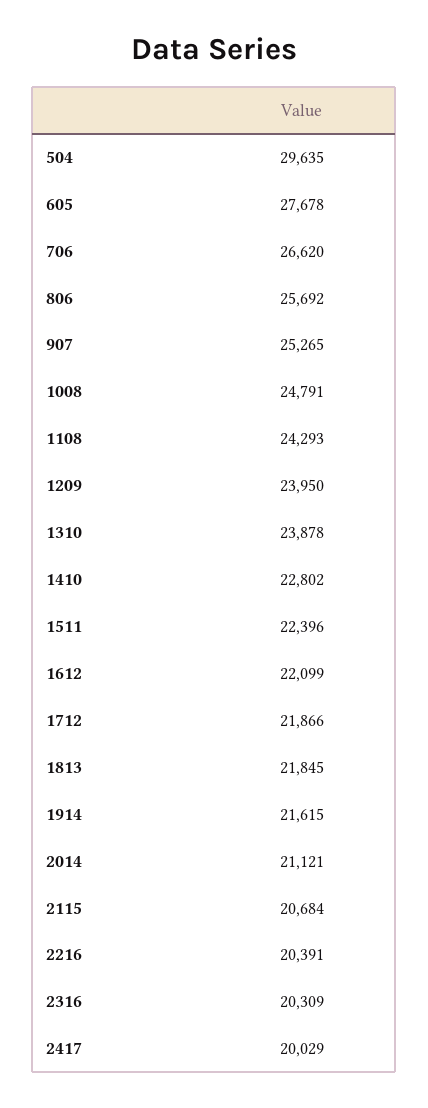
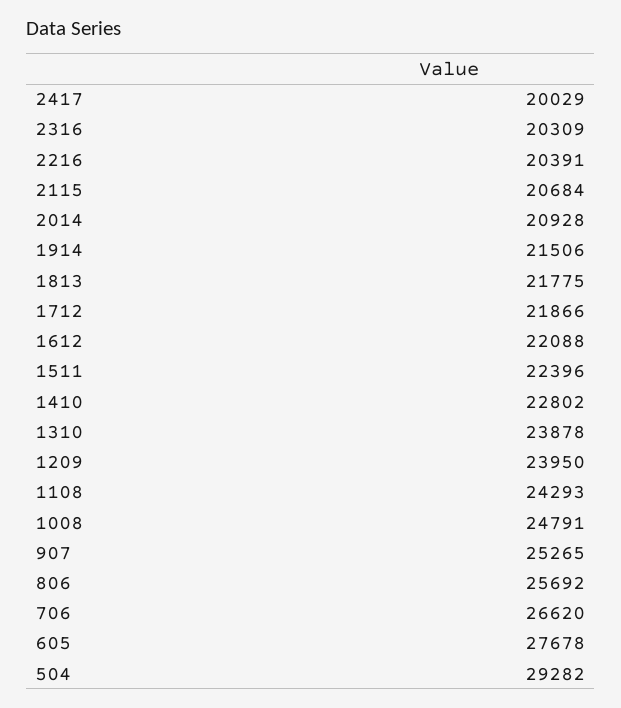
  {
-   "504": 29635,
+   "504": 29282,
    "605": 27678,
    "706": 26620,
    "806": 25692,
    "907": 25265,
    "1008": 24791,
    "1108": 24293,
    "1209": 23950,
    "1310": 23878,
    "1410": 22802,
    "1511": 22396,
-   "1612": 22099,
+   "1612": 22088,
    "1712": 21866,
-   "1813": 21845,
+   "1813": 21775,
-   "1914": 21615,
+   "1914": 21506,
-   "2014": 21121,
+   "2014": 20928,
    "2115": 20684,
    "2216": 20391,
    "2316": 20309,
    "2417": 20029
  }

